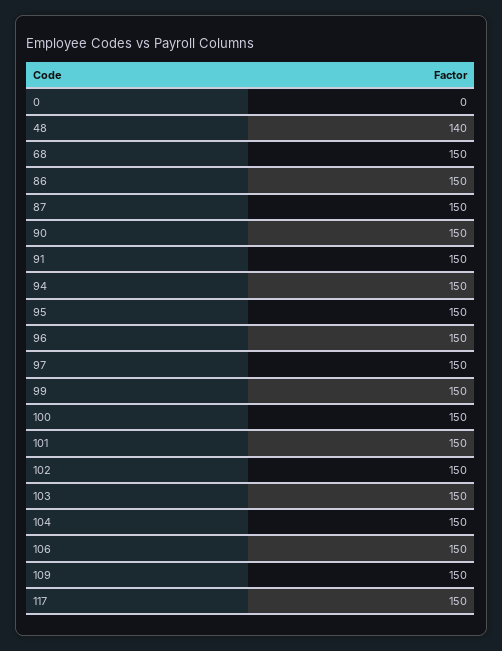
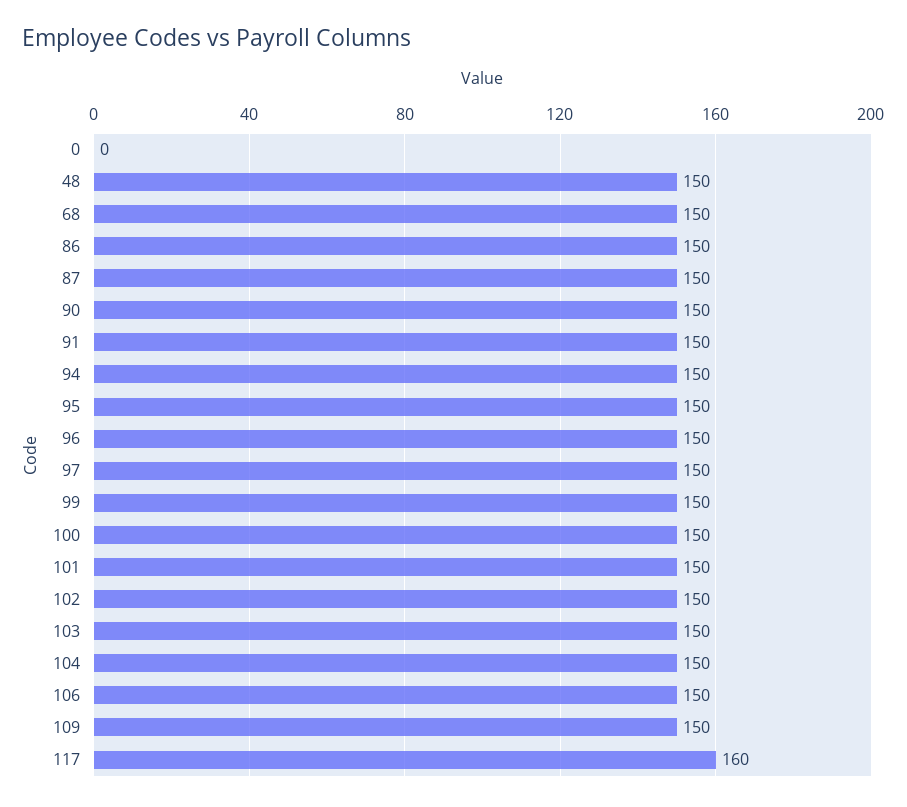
  {
    "0": 0,
-   "48": 140,
+   "48": 150,
    "68": 150,
    "86": 150,
    "87": 150,
    "90": 150,
    "91": 150,
    "94": 150,
    "95": 150,
    "96": 150,
    "97": 150,
    "99": 150,
    "100": 150,
    "101": 150,
    "102": 150,
    "103": 150,
    "104": 150,
    "106": 150,
    "109": 150,
-   "117": 150
+   "117": 160
  }

